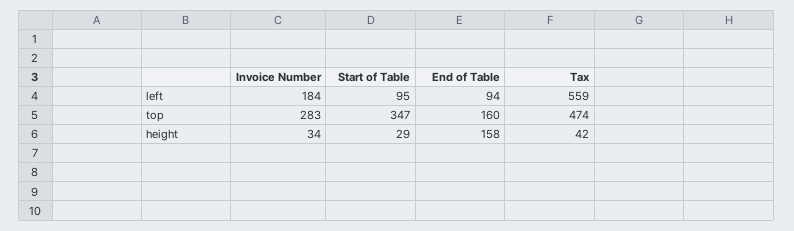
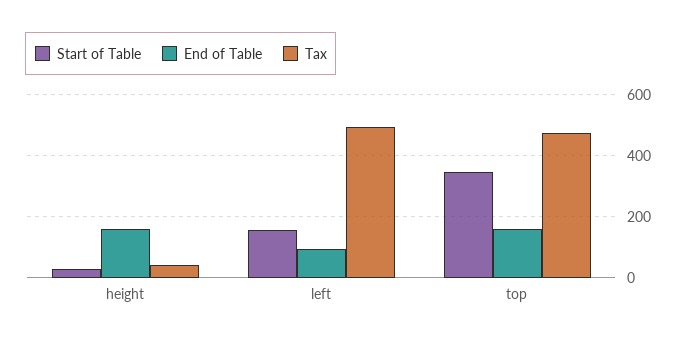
  {
-   "Invoice Number": {
-     "left": 184,
-     "top": 283,
-     "height": 34
-   },
    "Start of Table": {
-     "left": 95,
+     "left": 160,
      "top": 347,
      "height": 29
    },
    "End of Table": {
      "left": 94,
      "top": 160,
      "height": 158
    },
    "Tax": {
-     "left": 559,
+     "left": 500,
      "top": 474,
      "height": 42
    }
  }

